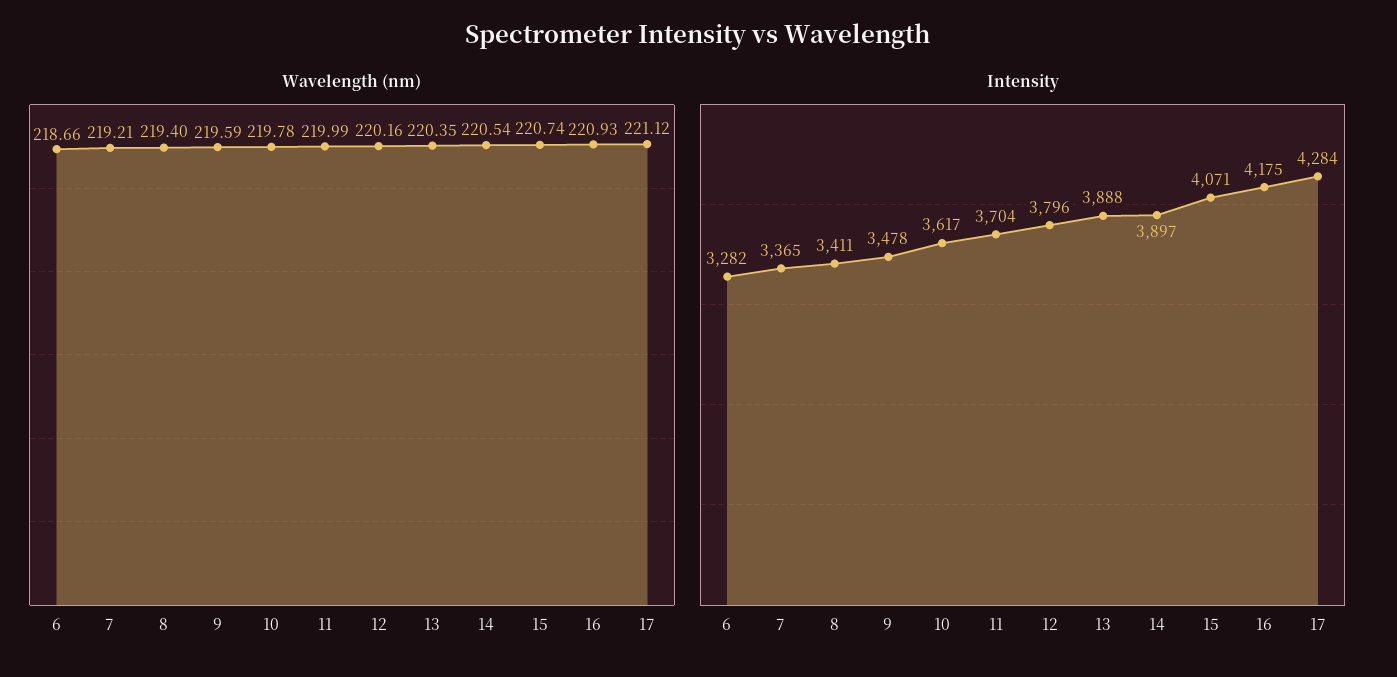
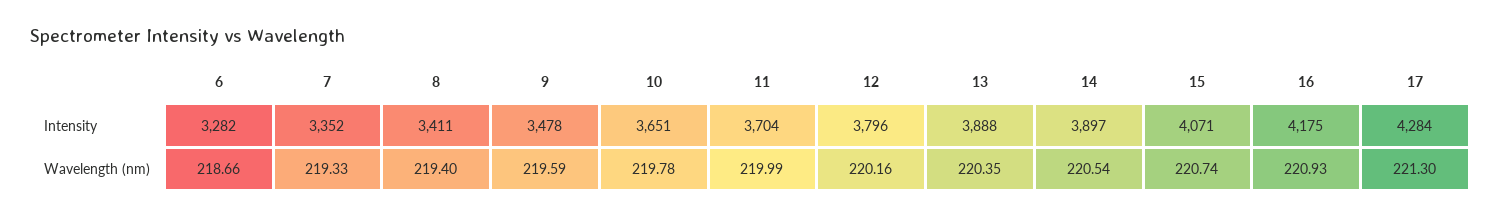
  {
    "Wavelength (nm)": {
      "6": 218.66,
-     "7": 219.21,
+     "7": 219.33,
      "8": 219.4,
      "9": 219.59,
      "10": 219.78,
      "11": 219.99,
      "12": 220.16,
      "13": 220.35,
      "14": 220.54,
      "15": 220.74,
      "16": 220.93,
-     "17": 221.12
+     "17": 221.3
    },
    "Intensity": {
      "6": 3282,
-     "7": 3365,
+     "7": 3352,
      "8": 3411,
      "9": 3478,
-     "10": 3617,
+     "10": 3651,
      "11": 3704,
      "12": 3796,
      "13": 3888,
      "14": 3897,
      "15": 4071,
      "16": 4175,
      "17": 4284
    }
  }

